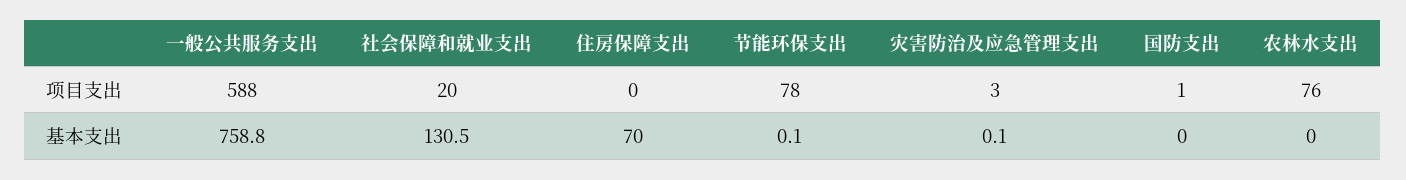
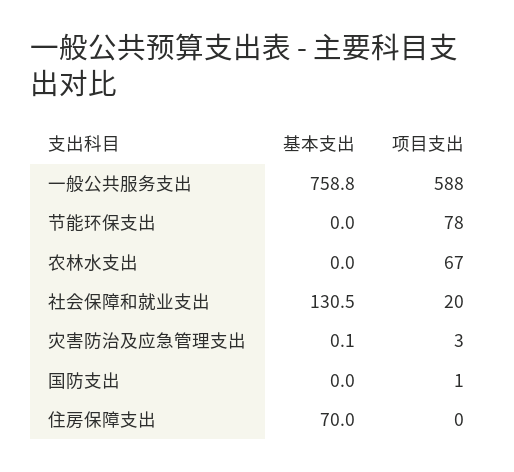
  {
    "一般公共服务支出": {
      "项目支出": 588,
      "基本支出": 758.8
    },
    "社会保障和就业支出": {
      "项目支出": 20,
      "基本支出": 130.5
    },
    "住房保障支出": {
      "项目支出": 0,
      "基本支出": 70
    },
    "节能环保支出": {
      "项目支出": 78,
-     "基本支出": 0.1
+     "基本支出": 0
    },
    "灾害防治及应急管理支出": {
      "项目支出": 3,
      "基本支出": 0.1
    },
    "国防支出": {
      "项目支出": 1,
      "基本支出": 0
    },
    "农林水支出": {
-     "项目支出": 76,
+     "项目支出": 67,
      "基本支出": 0
    }
  }

